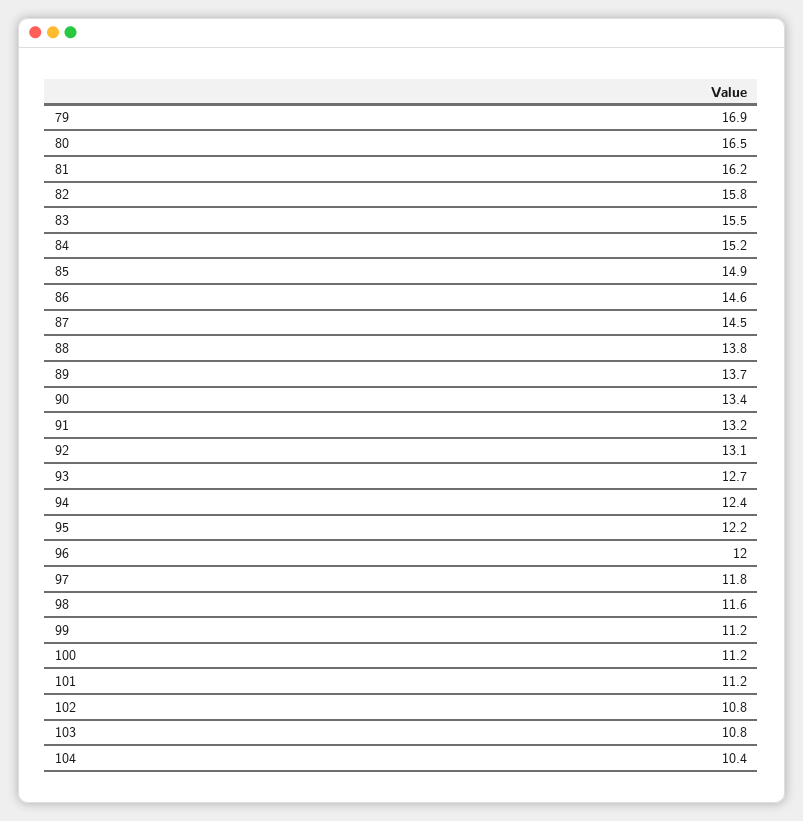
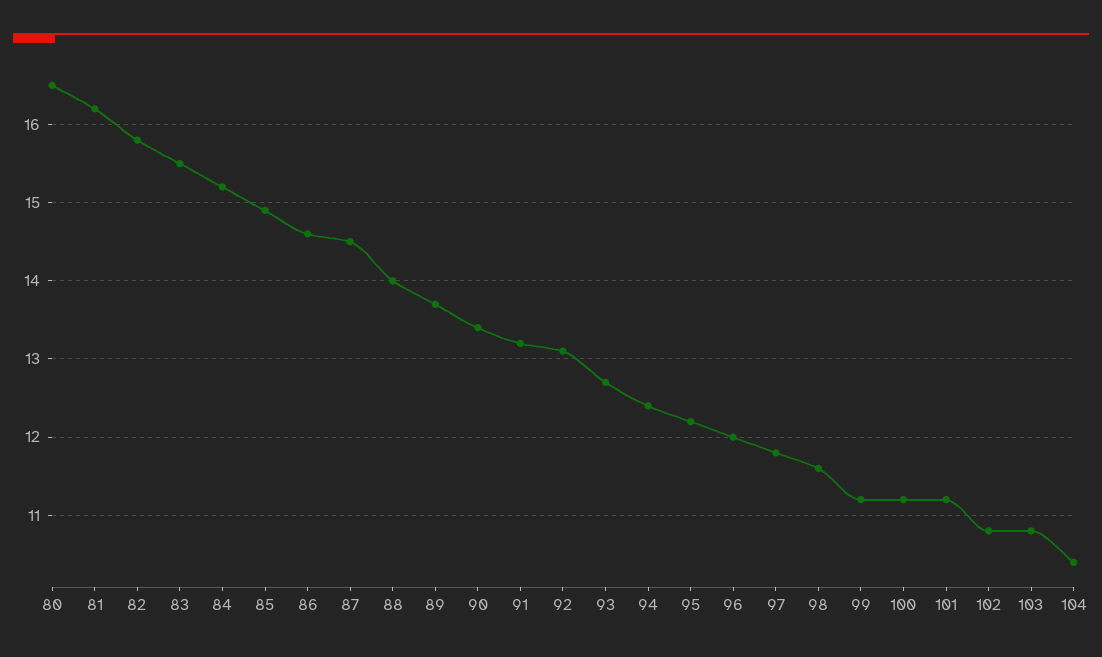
  {
-   "79": 16.9,
    "80": 16.5,
    "81": 16.2,
    "82": 15.8,
    "83": 15.5,
    "84": 15.2,
    "85": 14.9,
    "86": 14.6,
    "87": 14.5,
-   "88": 13.8,
+   "88": 14,
    "89": 13.7,
    "90": 13.4,
    "91": 13.2,
    "92": 13.1,
    "93": 12.7,
    "94": 12.4,
    "95": 12.2,
    "96": 12,
    "97": 11.8,
    "98": 11.6,
    "99": 11.2,
    "100": 11.2,
    "101": 11.2,
    "102": 10.8,
    "103": 10.8,
    "104": 10.4
  }

